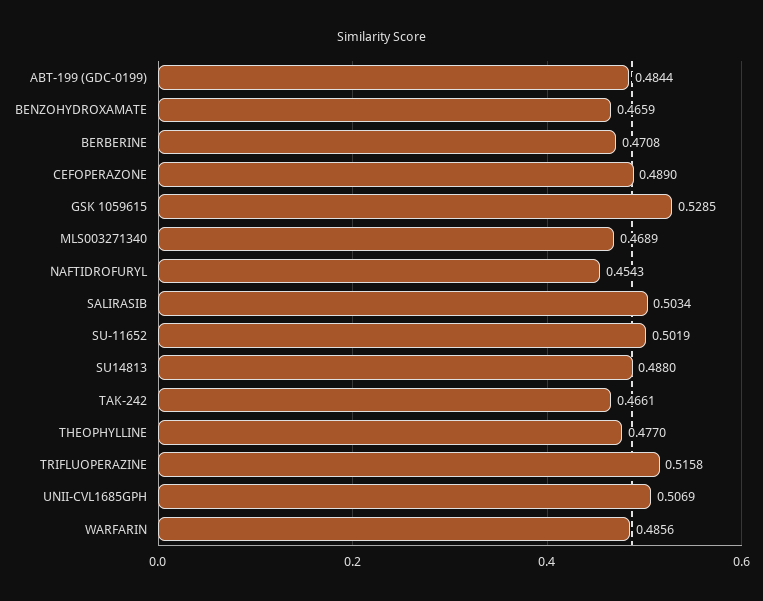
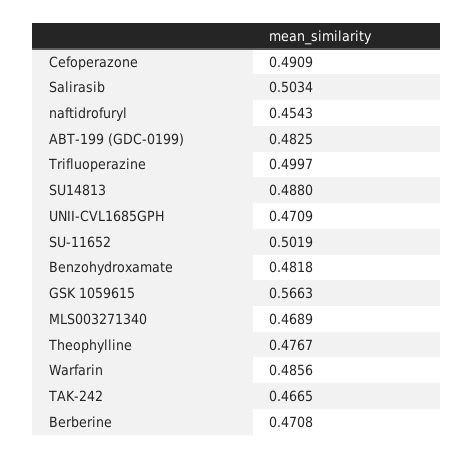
  {
-   "ABT-199 (GDC-0199)": 0.4844,
+   "ABT-199 (GDC-0199)": 0.4825,
-   "BENZOHYDROXAMATE": 0.4659,
+   "BENZOHYDROXAMATE": 0.4818,
    "BERBERINE": 0.4708,
-   "CEFOPERAZONE": 0.489,
+   "CEFOPERAZONE": 0.4909,
-   "GSK 1059615": 0.5285,
+   "GSK 1059615": 0.5663,
    "MLS003271340": 0.4689,
    "NAFTIDROFURYL": 0.4543,
    "SALIRASIB": 0.5034,
    "SU-11652": 0.5019,
    "SU14813": 0.488,
-   "TAK-242": 0.4661,
+   "TAK-242": 0.4665,
-   "THEOPHYLLINE": 0.477,
+   "THEOPHYLLINE": 0.4767,
-   "TRIFLUOPERAZINE": 0.5158,
+   "TRIFLUOPERAZINE": 0.4997,
-   "UNII-CVL1685GPH": 0.5069,
+   "UNII-CVL1685GPH": 0.4709,
    "WARFARIN": 0.4856
  }

